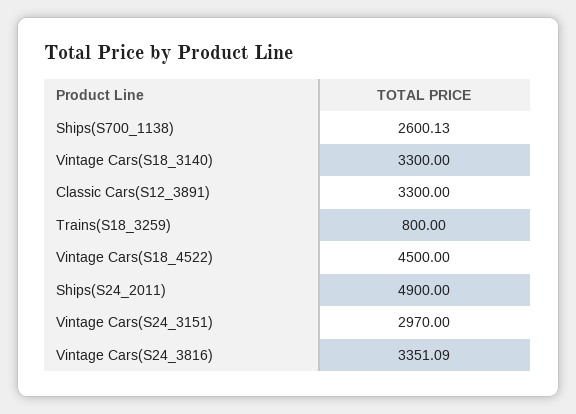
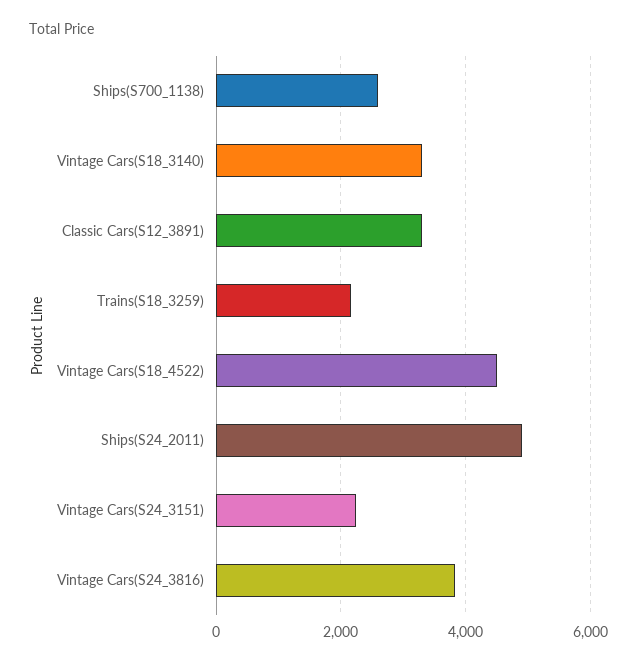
  {
    "Ships(S700_1138)": 2600.13,
    "Vintage Cars(S18_3140)": 3300,
    "Classic Cars(S12_3891)": 3300,
-   "Trains(S18_3259)": 800,
+   "Trains(S18_3259)": 2200,
    "Vintage Cars(S18_4522)": 4500,
    "Ships(S24_2011)": 4900,
-   "Vintage Cars(S24_3151)": 2970,
+   "Vintage Cars(S24_3151)": 2200,
-   "Vintage Cars(S24_3816)": 3351.09
+   "Vintage Cars(S24_3816)": 3800
  }

